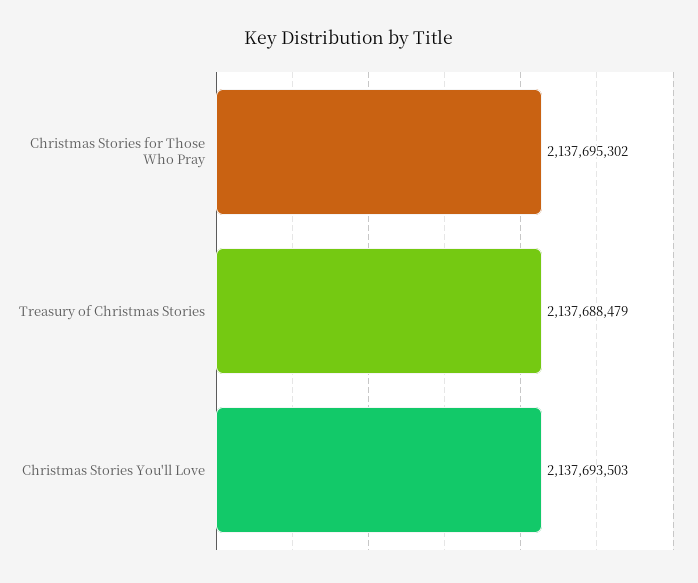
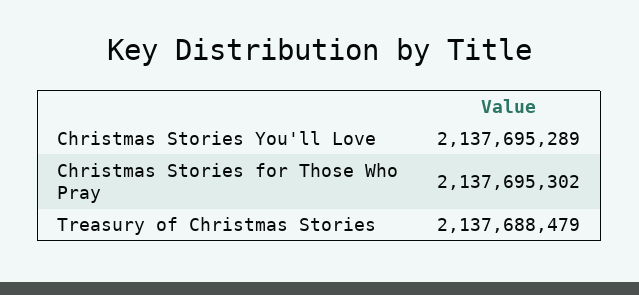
  {
    "Christmas Stories for Those Who Pray": 2137695302,
    "Treasury of Christmas Stories": 2137688479,
-   "Christmas Stories You'll Love": 2137693503
+   "Christmas Stories You'll Love": 2137695289
  }

